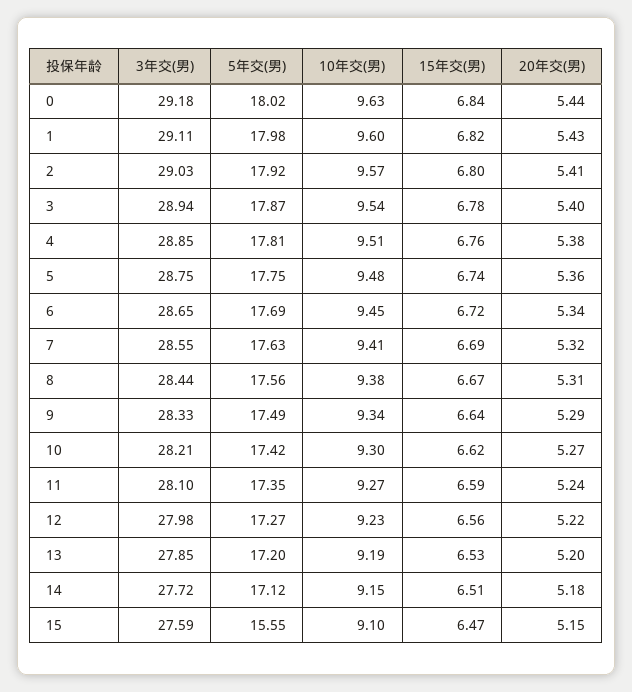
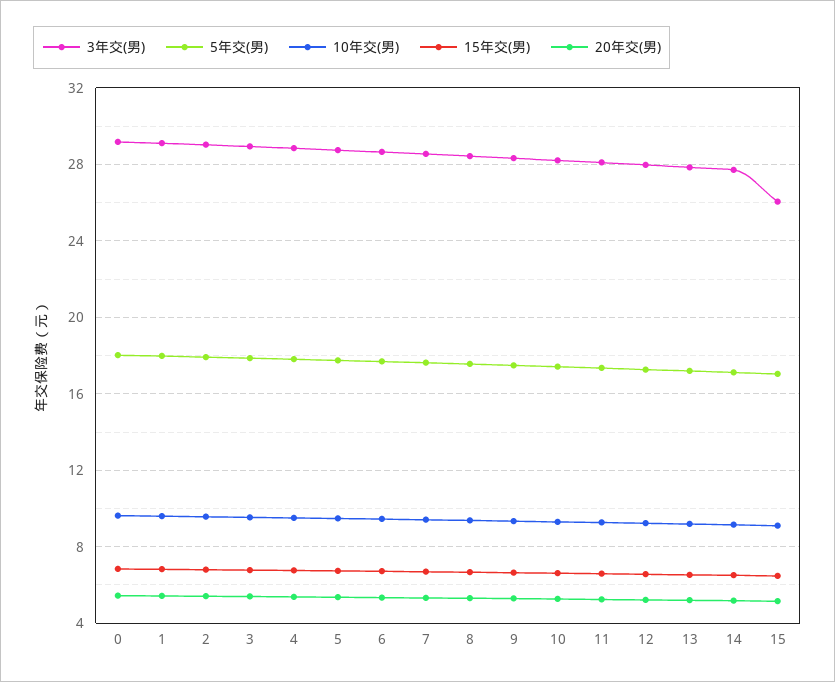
  {
    "3年交(男)": {
      "0": 29.18,
      "1": 29.11,
      "2": 29.03,
      "3": 28.94,
      "4": 28.85,
      "5": 28.75,
      "6": 28.65,
      "7": 28.55,
      "8": 28.44,
      "9": 28.33,
      "10": 28.21,
      "11": 28.1,
      "12": 27.98,
      "13": 27.85,
      "14": 27.72,
-     "15": 27.59
+     "15": 26
    },
    "5年交(男)": {
      "0": 18.02,
      "1": 17.98,
      "2": 17.92,
      "3": 17.87,
      "4": 17.81,
      "5": 17.75,
      "6": 17.69,
      "7": 17.63,
      "8": 17.56,
      "9": 17.49,
      "10": 17.42,
      "11": 17.35,
      "12": 17.27,
      "13": 17.2,
      "14": 17.12,
-     "15": 15.55
+     "15": 17
    },
    "10年交(男)": {
      "0": 9.63,
      "1": 9.6,
      "2": 9.57,
      "3": 9.54,
      "4": 9.51,
      "5": 9.48,
      "6": 9.45,
      "7": 9.41,
      "8": 9.38,
      "9": 9.34,
      "10": 9.3,
      "11": 9.27,
      "12": 9.23,
      "13": 9.19,
      "14": 9.15,
      "15": 9.1
    },
    "15年交(男)": {
      "0": 6.84,
      "1": 6.82,
      "2": 6.8,
      "3": 6.78,
      "4": 6.76,
      "5": 6.74,
      "6": 6.72,
      "7": 6.69,
      "8": 6.67,
      "9": 6.64,
      "10": 6.62,
      "11": 6.59,
      "12": 6.56,
      "13": 6.53,
      "14": 6.51,
      "15": 6.47
    },
    "20年交(男)": {
      "0": 5.44,
      "1": 5.43,
      "2": 5.41,
      "3": 5.4,
      "4": 5.38,
      "5": 5.36,
      "6": 5.34,
      "7": 5.32,
      "8": 5.31,
      "9": 5.29,
      "10": 5.27,
      "11": 5.24,
      "12": 5.22,
      "13": 5.2,
      "14": 5.18,
      "15": 5.15
    }
  }

